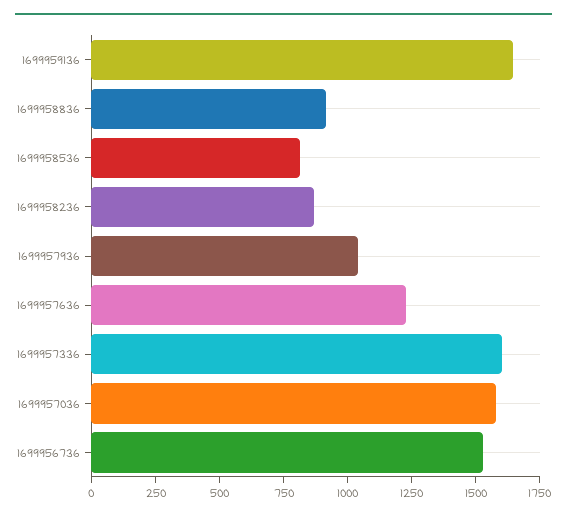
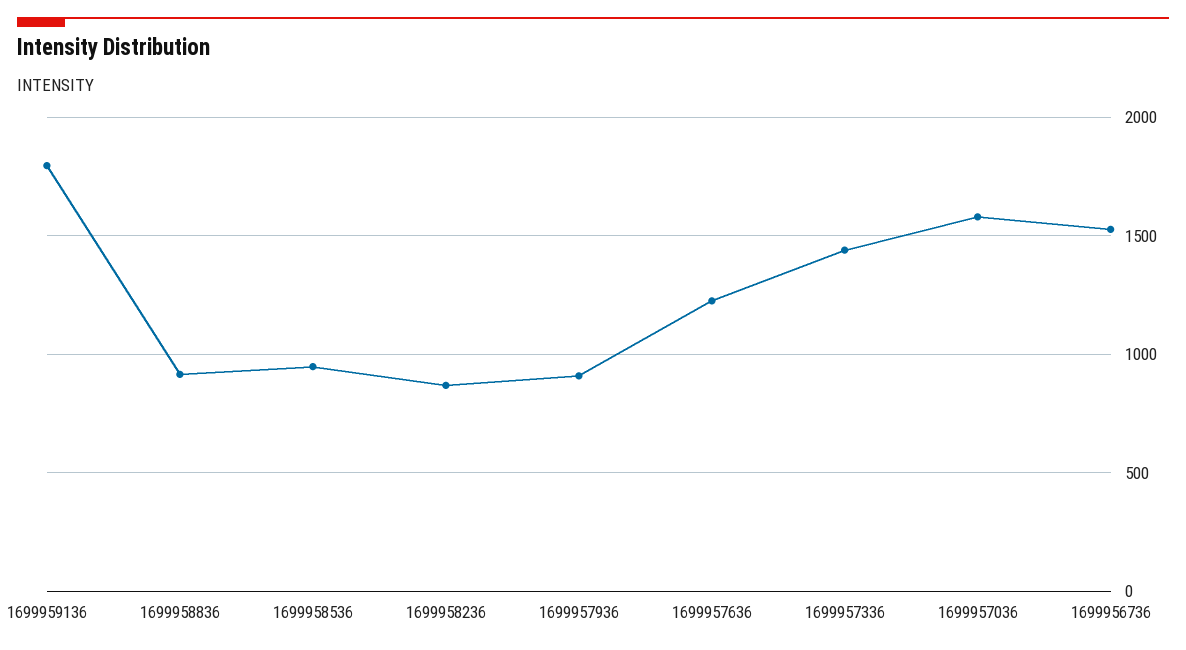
  {
-   "1699959136": 1650,
+   "1699959136": 1800,
    "1699958836": 900,
-   "1699958536": 800,
+   "1699958536": 950,
    "1699958236": 850,
-   "1699957936": 1050,
+   "1699957936": 900,
    "1699957636": 1250,
-   "1699957336": 1600,
+   "1699957336": 1450,
    "1699957036": 1600,
    "1699956736": 1550
  }

